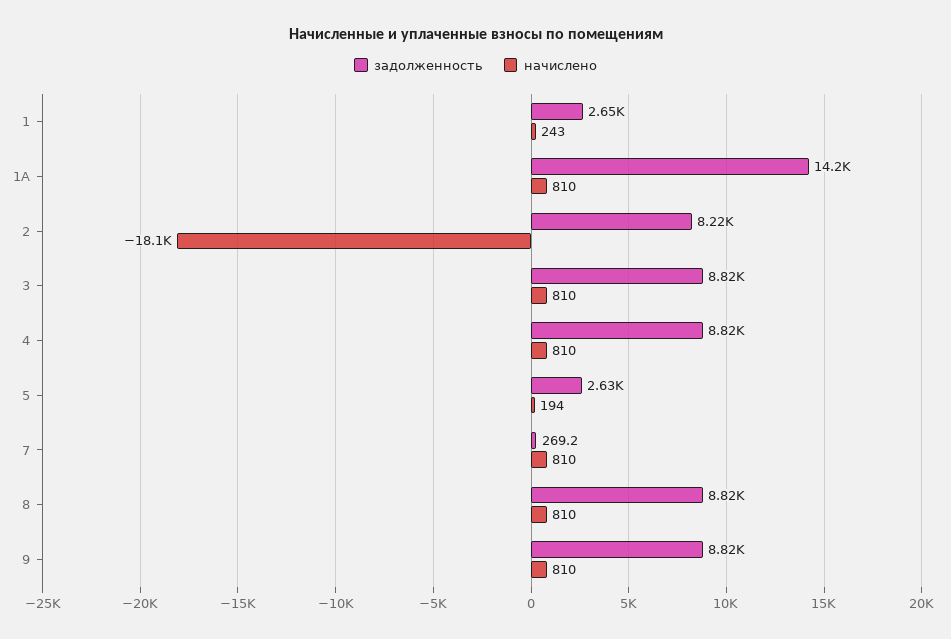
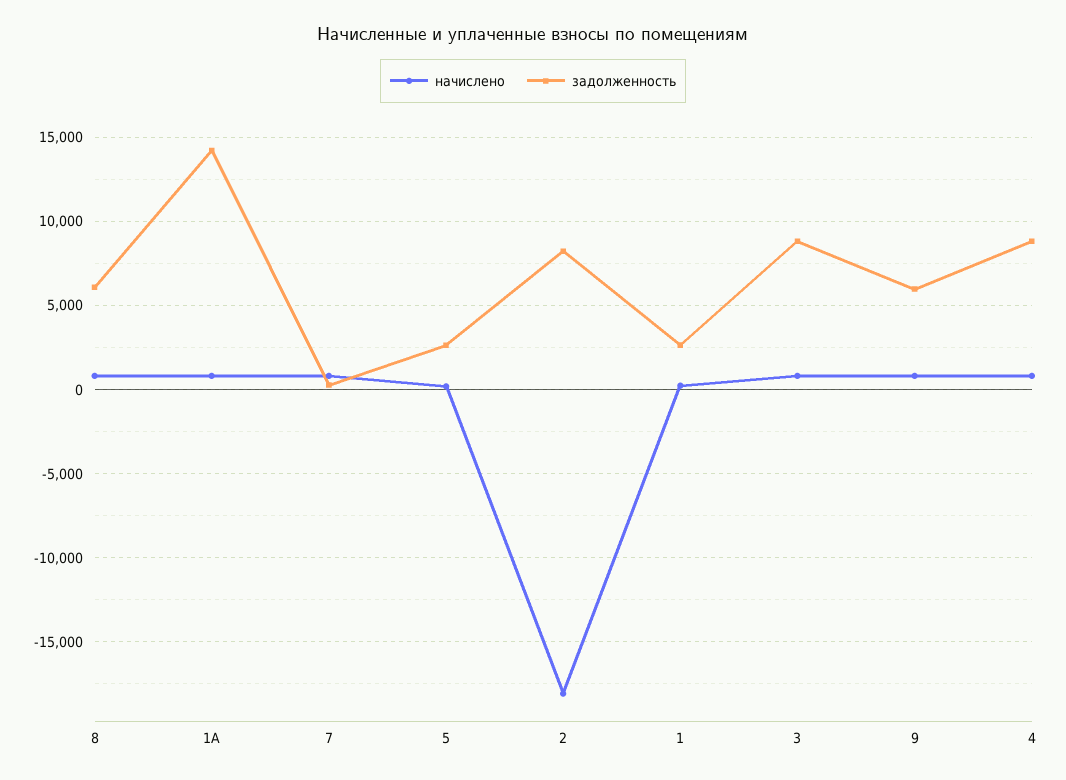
  {
    "задолженность": {
      "1": 2650,
      "1А": 14200,
      "2": 8220,
      "3": 8820,
      "4": 8820,
      "5": 2630,
      "7": 269.2,
-     "8": 8820,
+     "8": 6000,
-     "9": 8820
+     "9": 6000
    },
    "начислено": {
      "1": 243,
      "1А": 810,
      "2": -18100,
      "3": 810,
      "4": 810,
      "5": 194,
      "7": 810,
      "8": 810,
      "9": 810
    }
  }

